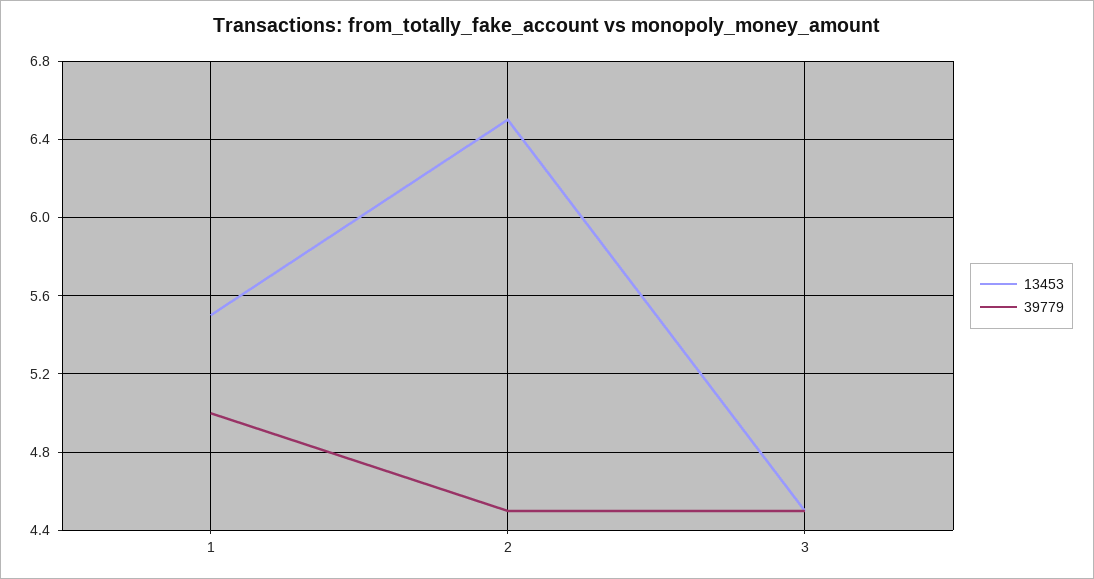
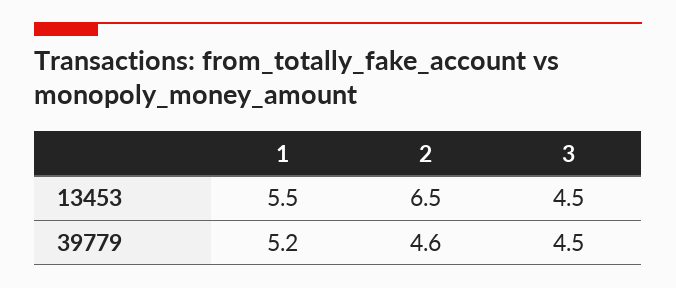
  {
    "13453": {
      "1": 5.5,
      "2": 6.5,
      "3": 4.5
    },
    "39779": {
-     "1": 5,
+     "1": 5.2,
-     "2": 4.5,
+     "2": 4.6,
      "3": 4.5
    }
  }

